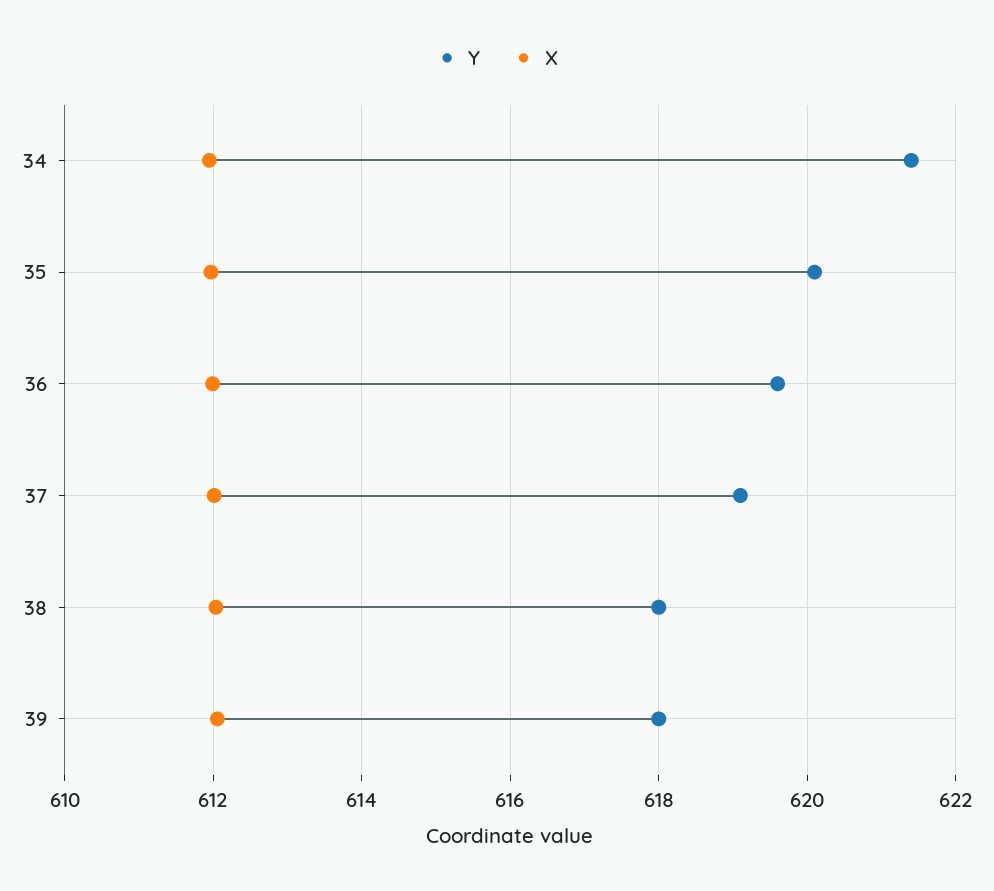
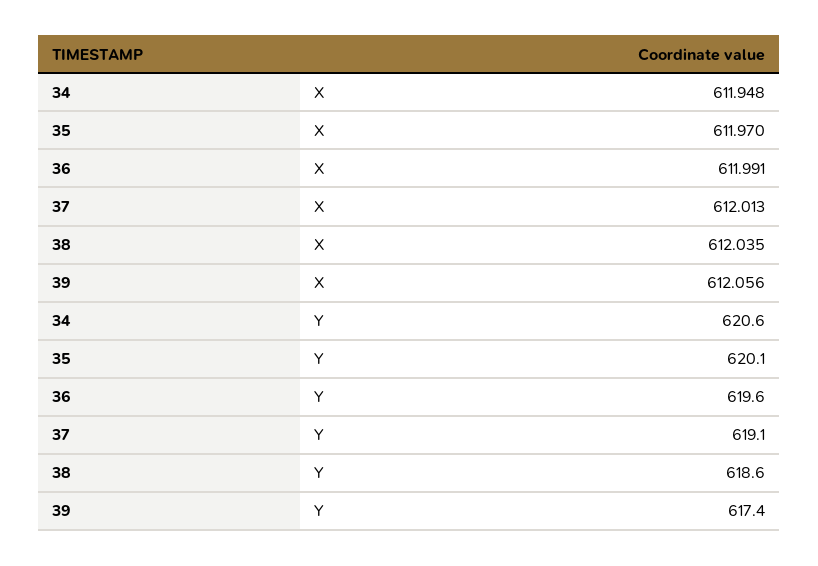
  {
    "Y": {
-     "34": 621.4,
+     "34": 620.6,
      "35": 620.1,
      "36": 619.6,
      "37": 619.1,
-     "38": 618,
+     "38": 618.6,
-     "39": 618
+     "39": 617.4
    },
    "X": {
      "34": 611.948,
      "35": 611.97,
      "36": 611.991,
      "37": 612.013,
      "38": 612.035,
      "39": 612.056
    }
  }

